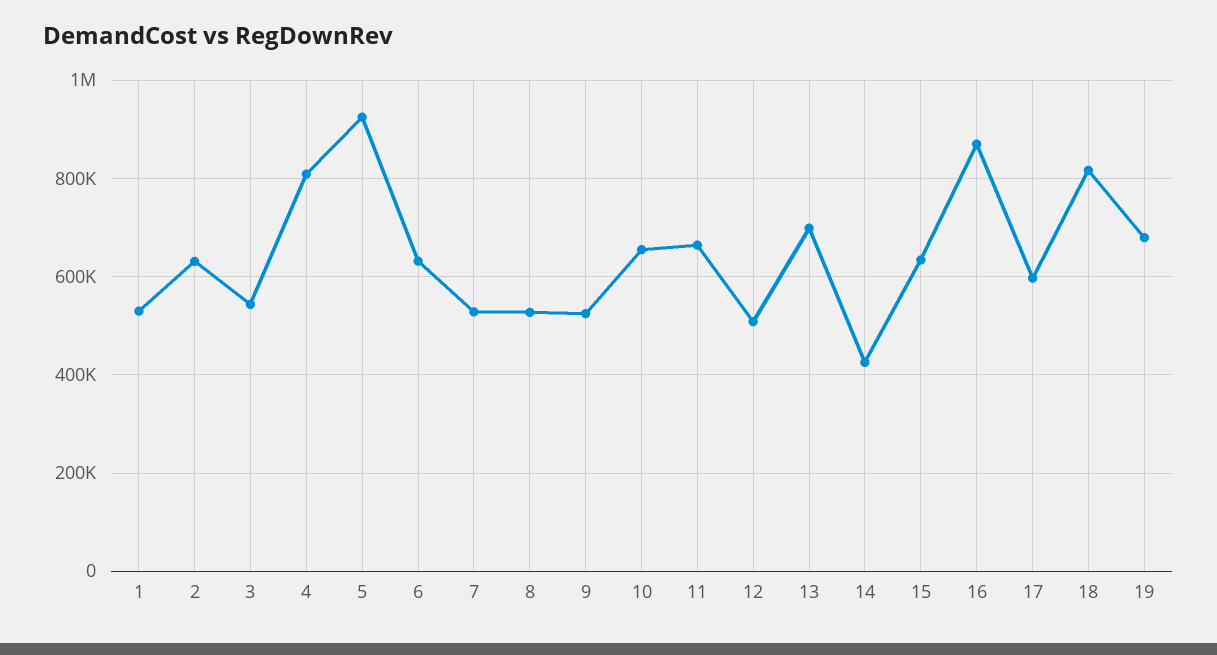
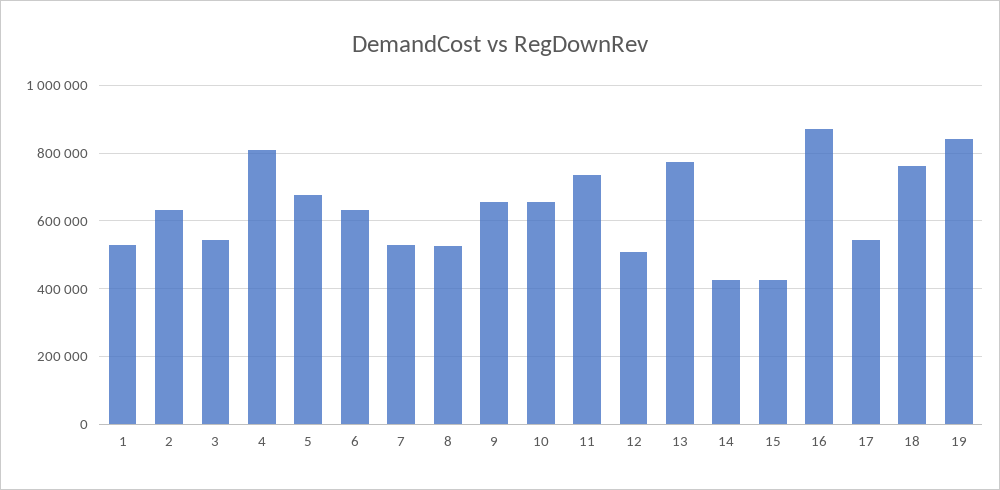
  {
    "1": 520000,
    "2": 640000,
    "3": 540000,
    "4": 800000,
-   "5": 920000,
+   "5": 680000,
    "6": 640000,
    "7": 520000,
    "8": 520000,
-   "9": 520000,
+   "9": 660000,
    "10": 660000,
-   "11": 660000,
+   "11": 740000,
    "12": 500000,
-   "13": 700000,
+   "13": 780000,
    "14": 420000,
-   "15": 640000,
+   "15": 420000,
    "16": 880000,
-   "17": 600000,
+   "17": 540000,
-   "18": 820000,
+   "18": 760000,
-   "19": 680000
+   "19": 840000
  }

